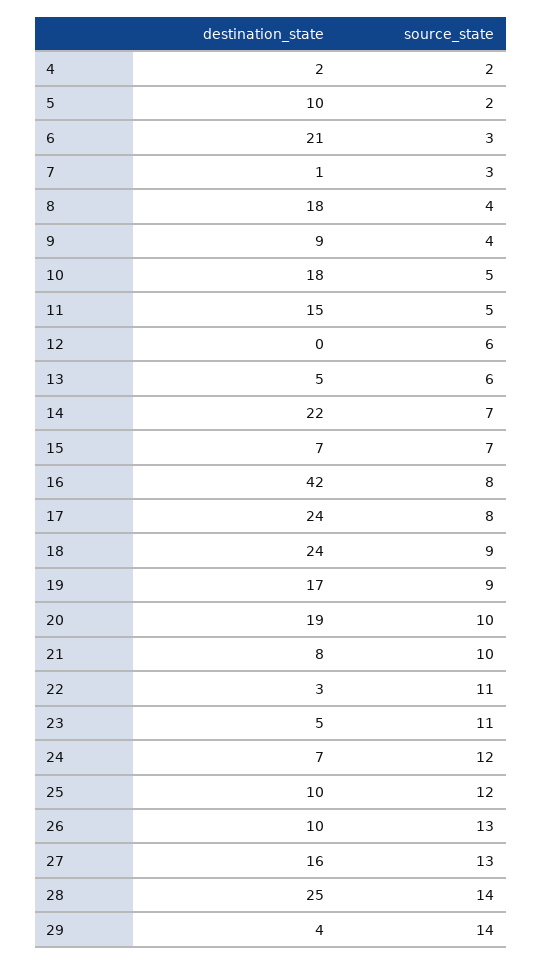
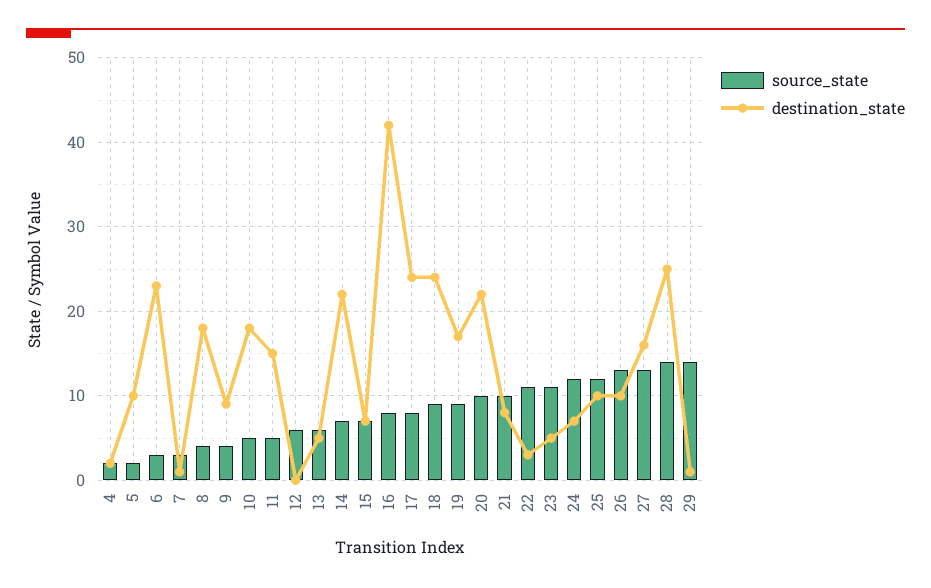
  {
    "destination_state": {
      "4": 2,
      "5": 10,
-     "6": 21,
+     "6": 23,
      "7": 1,
      "8": 18,
      "9": 9,
      "10": 18,
      "11": 15,
      "12": 0,
      "13": 5,
      "14": 22,
      "15": 7,
      "16": 42,
      "17": 24,
      "18": 24,
      "19": 17,
-     "20": 19,
+     "20": 22,
      "21": 8,
      "22": 3,
      "23": 5,
      "24": 7,
      "25": 10,
      "26": 10,
      "27": 16,
      "28": 25,
-     "29": 4
+     "29": 1
    },
    "source_state": {
      "4": 2,
      "5": 2,
      "6": 3,
      "7": 3,
      "8": 4,
      "9": 4,
      "10": 5,
      "11": 5,
      "12": 6,
      "13": 6,
      "14": 7,
      "15": 7,
      "16": 8,
      "17": 8,
      "18": 9,
      "19": 9,
      "20": 10,
      "21": 10,
      "22": 11,
      "23": 11,
      "24": 12,
      "25": 12,
      "26": 13,
      "27": 13,
      "28": 14,
      "29": 14
    }
  }

